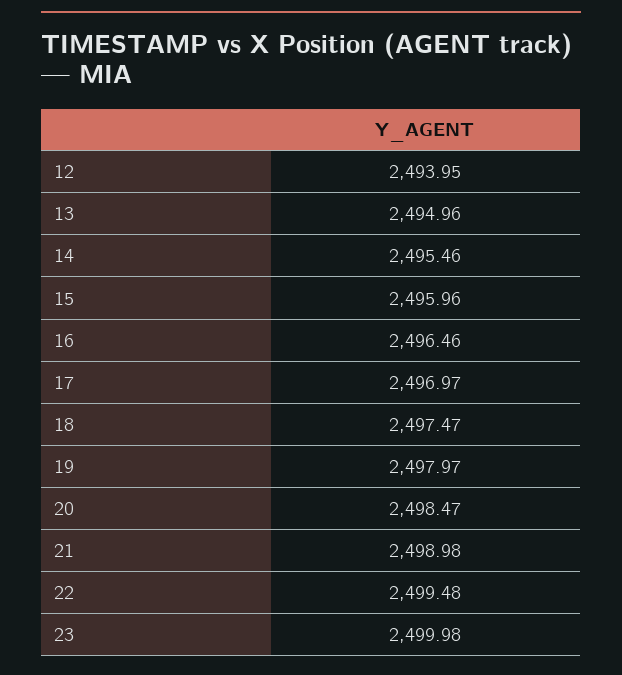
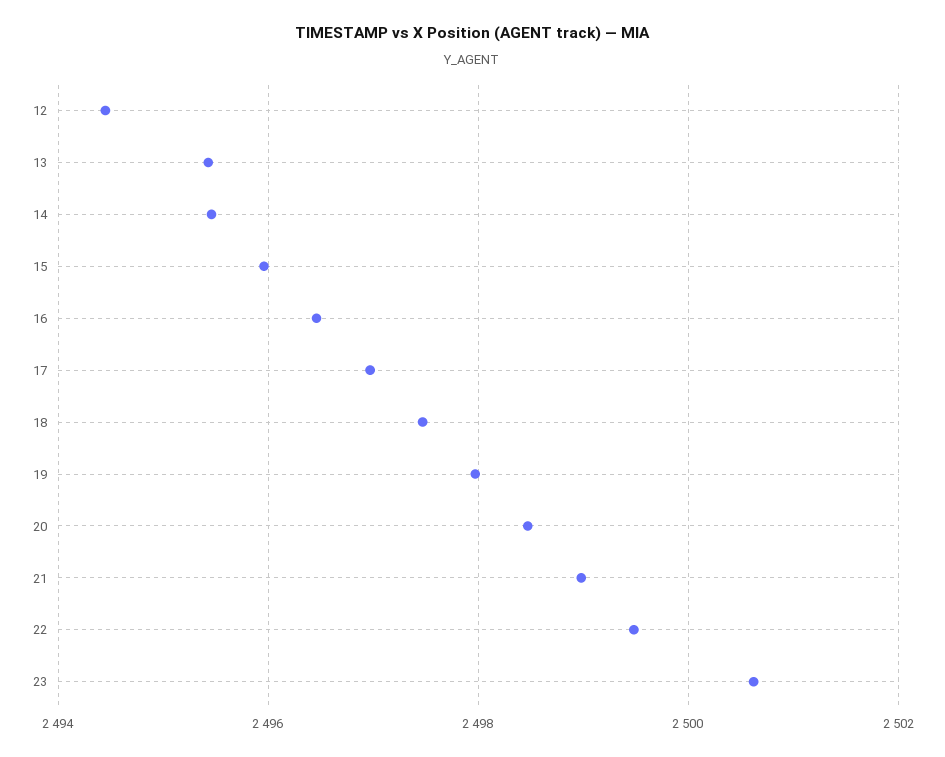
  {
-   "12": 2493.95,
+   "12": 2494.4,
-   "13": 2494.96,
+   "13": 2495.4,
    "14": 2495.46,
    "15": 2495.96,
    "16": 2496.46,
    "17": 2496.97,
    "18": 2497.47,
    "19": 2497.97,
    "20": 2498.47,
    "21": 2498.98,
    "22": 2499.48,
-   "23": 2499.98
+   "23": 2500.6
  }

